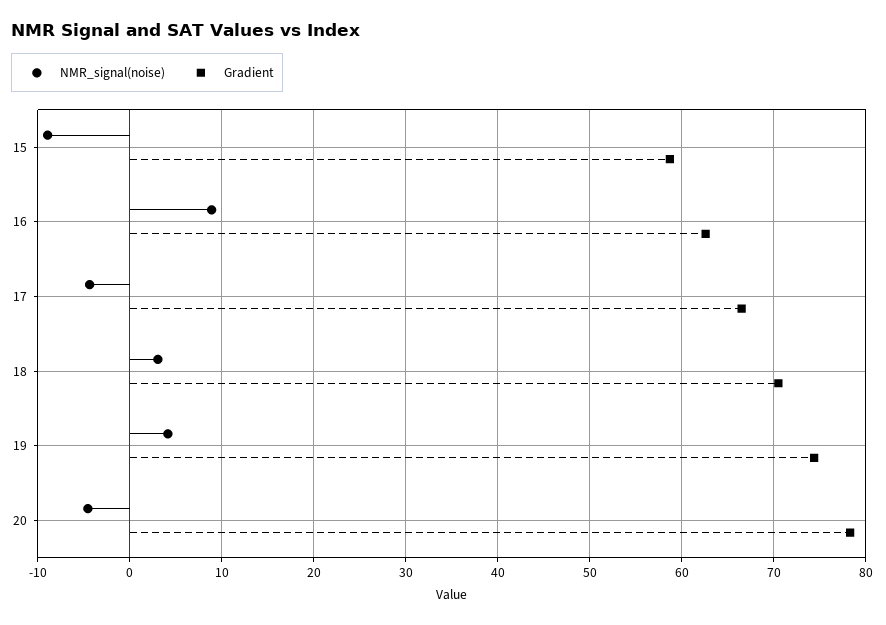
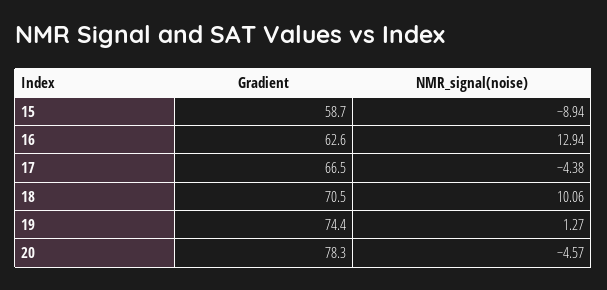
  {
    "NMR_signal(noise)": {
      "15": -8.94,
-     "16": 9,
+     "16": 12.94,
      "17": -4.38,
-     "18": 3,
+     "18": 10.06,
-     "19": 4,
+     "19": 1.27,
      "20": -4.57
    },
    "Gradient": {
      "15": 58.7,
      "16": 62.6,
      "17": 66.5,
      "18": 70.5,
      "19": 74.4,
      "20": 78.3
    }
  }

